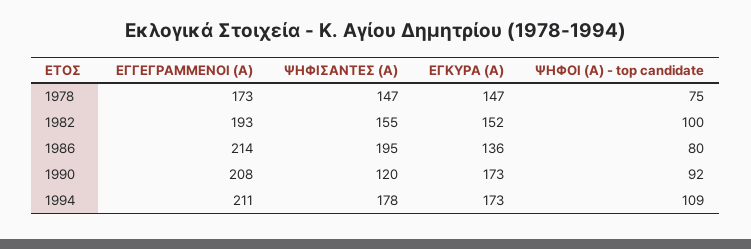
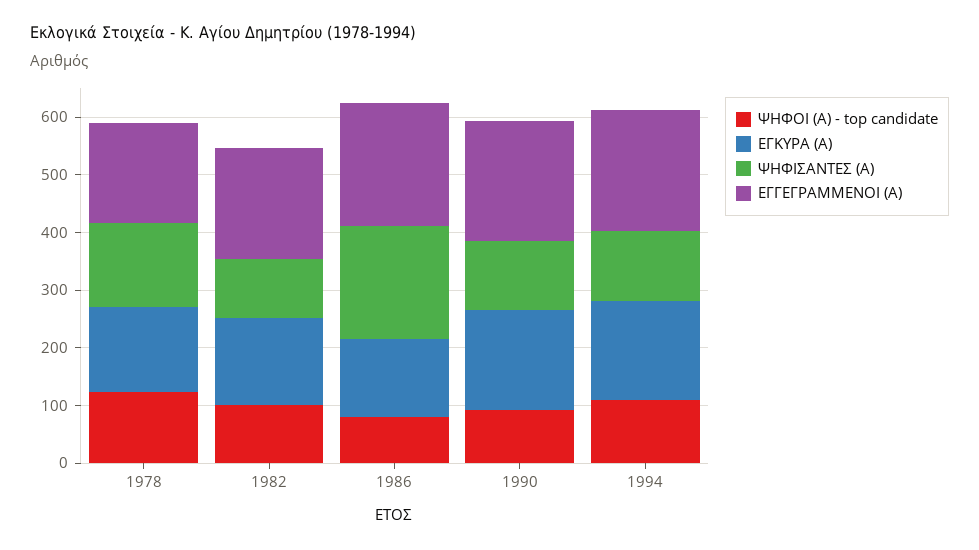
  {
    "ΕΓΓΕΓΡΑΜΜΕΝΟΙ (Α)": {
      "1978": 173,
      "1982": 193,
      "1986": 214,
      "1990": 208,
      "1994": 211
    },
    "ΨΗΦΙΣΑΝΤΕΣ (Α)": {
      "1978": 147,
-     "1982": 155,
+     "1982": 100,
      "1986": 195,
      "1990": 120,
-     "1994": 178
+     "1994": 120
    },
    "ΕΓΚΥΡΑ (Α)": {
      "1978": 147,
      "1982": 152,
      "1986": 136,
      "1990": 173,
      "1994": 173
    },
    "ΨΗΦΟΙ (Α) - top candidate": {
-     "1978": 75,
+     "1978": 120,
      "1982": 100,
      "1986": 80,
      "1990": 92,
      "1994": 109
    }
  }

